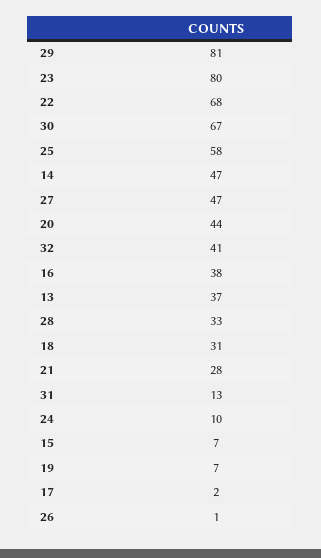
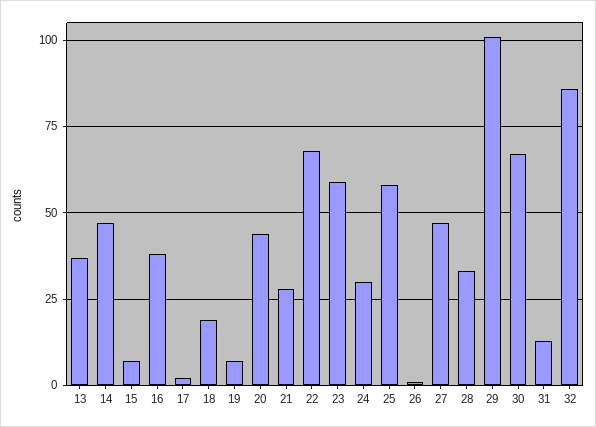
  {
-   "29": 81,
+   "29": 100,
-   "23": 80,
+   "23": 60,
    "22": 68,
    "30": 67,
    "25": 58,
    "14": 47,
    "27": 47,
    "20": 44,
-   "32": 41,
+   "32": 85,
    "16": 38,
    "13": 37,
    "28": 33,
-   "18": 31,
+   "18": 20,
    "21": 28,
    "31": 13,
-   "24": 10,
+   "24": 30,
    "15": 7,
    "19": 7,
    "17": 2,
    "26": 1
  }

